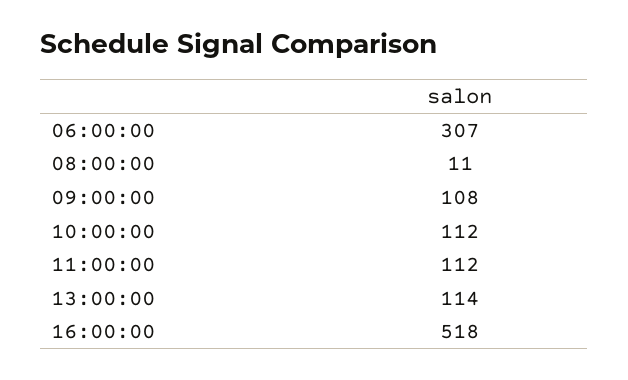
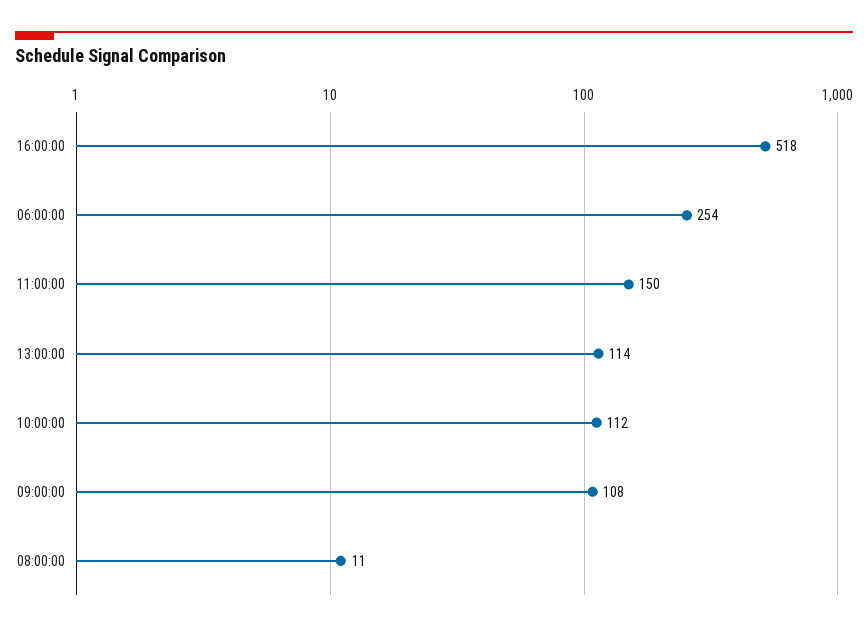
  {
-   "06:00:00": 307,
+   "06:00:00": 254,
    "08:00:00": 11,
    "09:00:00": 108,
    "10:00:00": 112,
-   "11:00:00": 112,
+   "11:00:00": 150,
    "13:00:00": 114,
    "16:00:00": 518
  }

